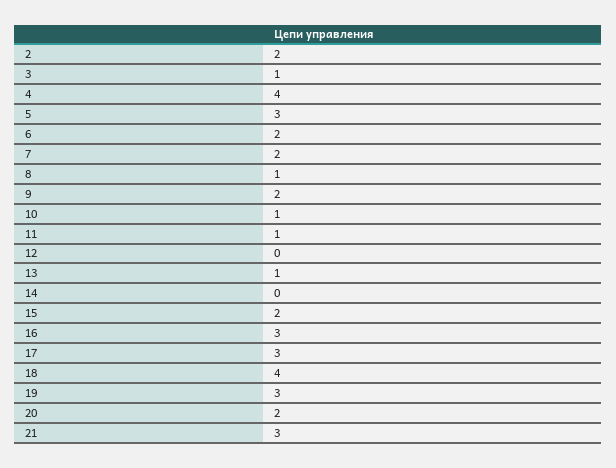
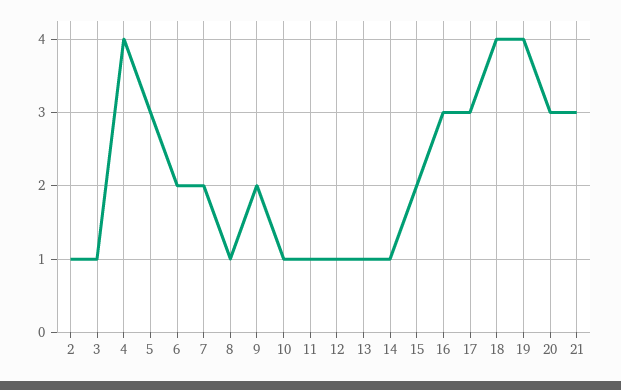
  {
-   "2": 2,
+   "2": 1,
    "3": 1,
    "4": 4,
    "5": 3,
    "6": 2,
    "7": 2,
    "8": 1,
    "9": 2,
    "10": 1,
    "11": 1,
-   "12": 0,
+   "12": 1,
    "13": 1,
-   "14": 0,
+   "14": 1,
    "15": 2,
    "16": 3,
    "17": 3,
    "18": 4,
-   "19": 3,
+   "19": 4,
-   "20": 2,
+   "20": 3,
    "21": 3
  }

